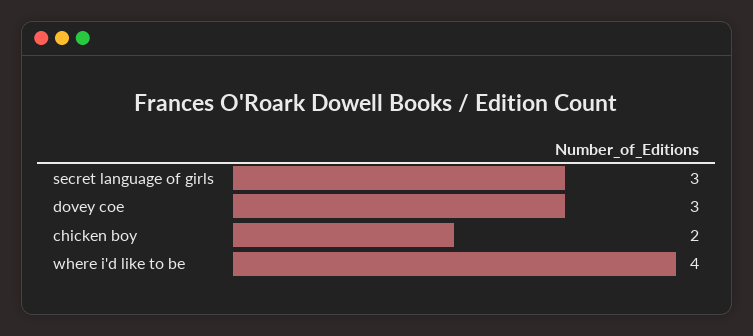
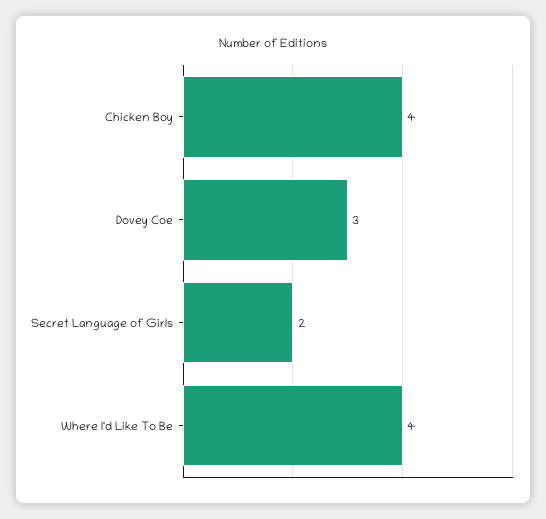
  {
-   "secret language of girls": 3,
+   "secret language of girls": 2,
    "dovey coe": 3,
-   "chicken boy": 2,
+   "chicken boy": 4,
    "where i'd like to be": 4
  }

